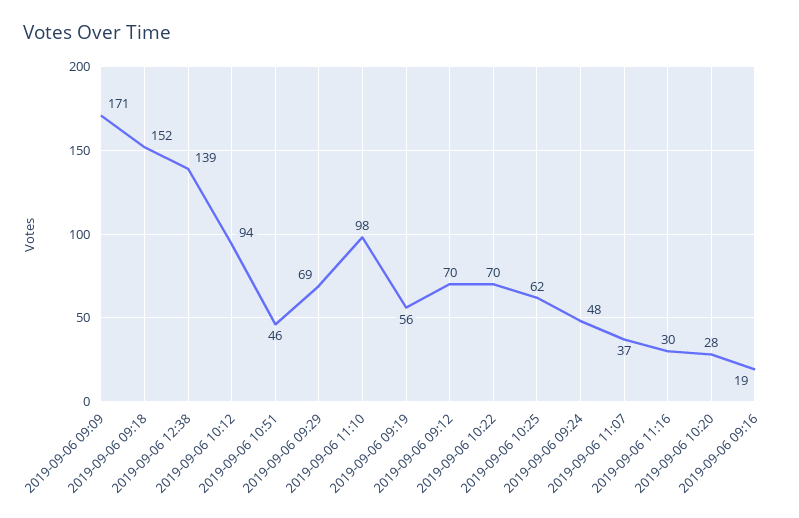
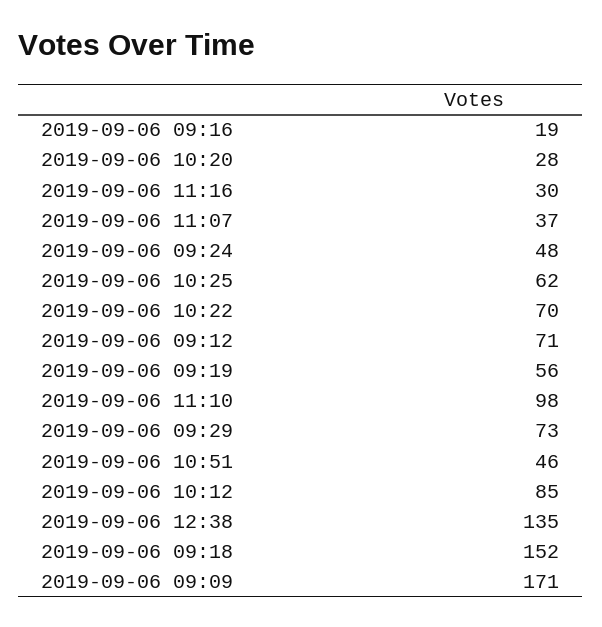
  {
    "2019-09-06 09:09": 171,
    "2019-09-06 09:18": 152,
-   "2019-09-06 12:38": 139,
+   "2019-09-06 12:38": 135,
-   "2019-09-06 10:12": 94,
+   "2019-09-06 10:12": 85,
    "2019-09-06 10:51": 46,
-   "2019-09-06 09:29": 69,
+   "2019-09-06 09:29": 73,
    "2019-09-06 11:10": 98,
    "2019-09-06 09:19": 56,
-   "2019-09-06 09:12": 70,
+   "2019-09-06 09:12": 71,
    "2019-09-06 10:22": 70,
    "2019-09-06 10:25": 62,
    "2019-09-06 09:24": 48,
    "2019-09-06 11:07": 37,
    "2019-09-06 11:16": 30,
    "2019-09-06 10:20": 28,
    "2019-09-06 09:16": 19
  }

